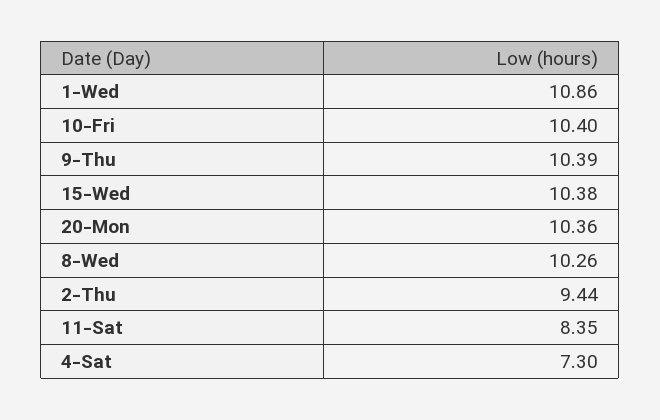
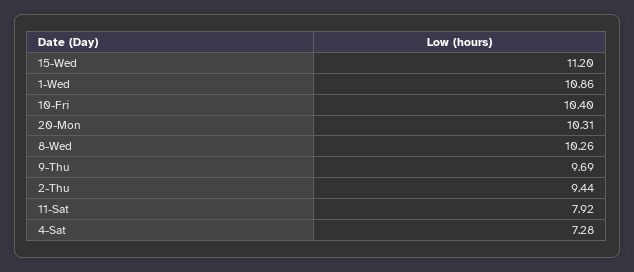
  {
    "1-Wed": 10.86,
    "10-Fri": 10.4,
-   "9-Thu": 10.39,
+   "9-Thu": 9.69,
-   "15-Wed": 10.38,
+   "15-Wed": 11.2,
-   "20-Mon": 10.36,
+   "20-Mon": 10.31,
    "8-Wed": 10.26,
    "2-Thu": 9.44,
-   "11-Sat": 8.35,
+   "11-Sat": 7.92,
-   "4-Sat": 7.3
+   "4-Sat": 7.28
  }

